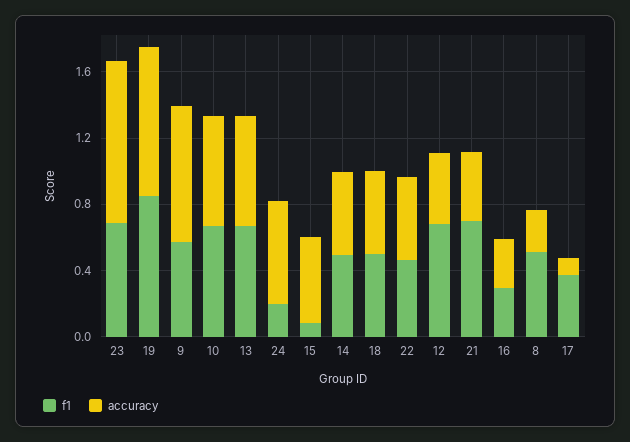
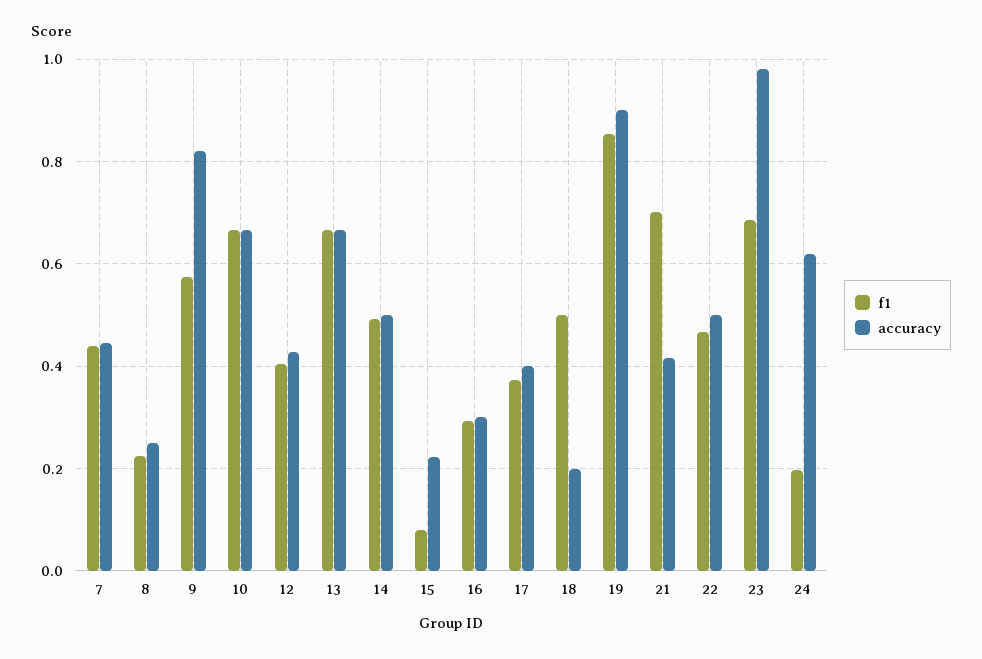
  {
    "f1": {
      "23": 0.68,
      "19": 0.86,
      "9": 0.58,
      "10": 0.66,
      "13": 0.66,
      "24": 0.2,
      "15": 0.08,
      "14": 0.5,
      "18": 0.5,
      "22": 0.46,
-     "12": 0.7,
+     "12": 0.4,
      "21": 0.7,
      "16": 0.3,
-     "8": 0.5,
+     "8": 0.22,
-     "17": 0.38
+     "17": 0.38,
+     "7": 0.44
    },
    "accuracy": {
      "23": 0.98,
      "19": 0.9,
      "9": 0.82,
      "10": 0.66,
      "13": 0.66,
      "24": 0.62,
-     "15": 0.5,
+     "15": 0.22,
      "14": 0.5,
-     "18": 0.5,
+     "18": 0.2,
      "22": 0.5,
      "12": 0.42,
      "21": 0.42,
      "16": 0.3,
      "8": 0.26,
-     "17": 0.1
+     "17": 0.4,
+     "7": 0.44
    }
  }

